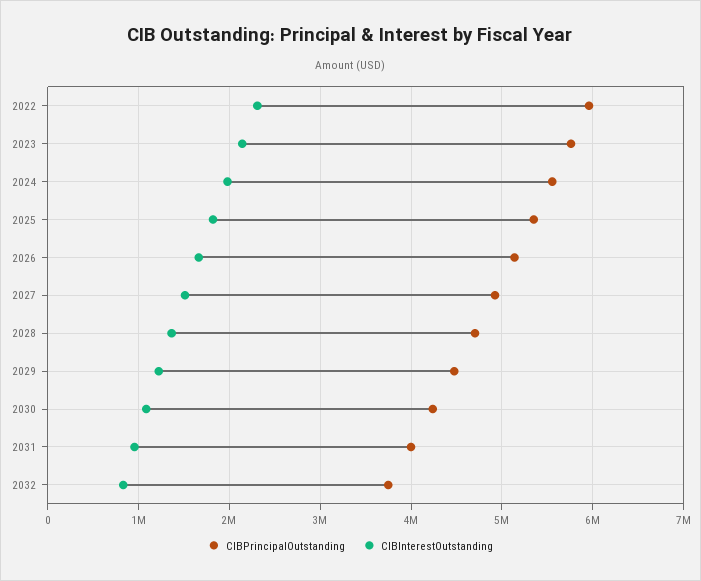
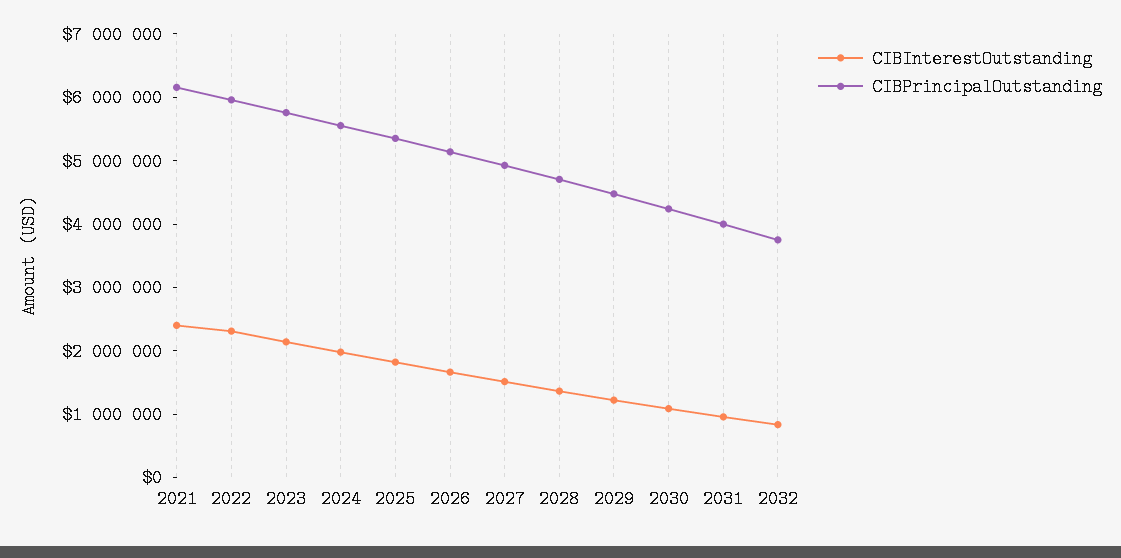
  {
    "CIBPrincipalOutstanding": {
      "2022": 6000000,
      "2023": 5800000,
      "2024": 5600000,
      "2025": 5400000,
      "2026": 5100000,
      "2027": 4900000,
      "2028": 4700000,
      "2029": 4500000,
      "2030": 4200000,
      "2031": 4000000,
-     "2032": 3800000
+     "2032": 3800000,
+     "2021": 6200000
    },
    "CIBInterestOutstanding": {
      "2022": 2300000,
      "2023": 2100000,
      "2024": 2000000,
      "2025": 1800000,
      "2026": 1700000,
      "2027": 1500000,
      "2028": 1400000,
      "2029": 1200000,
      "2030": 1100000,
      "2031": 1000000,
-     "2032": 800000
+     "2032": 800000,
+     "2021": 2400000
    }
  }

